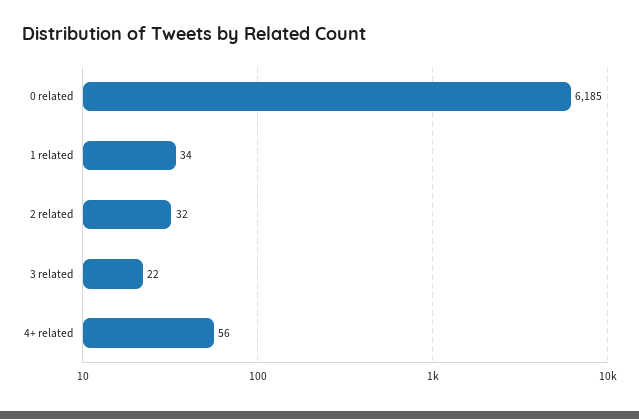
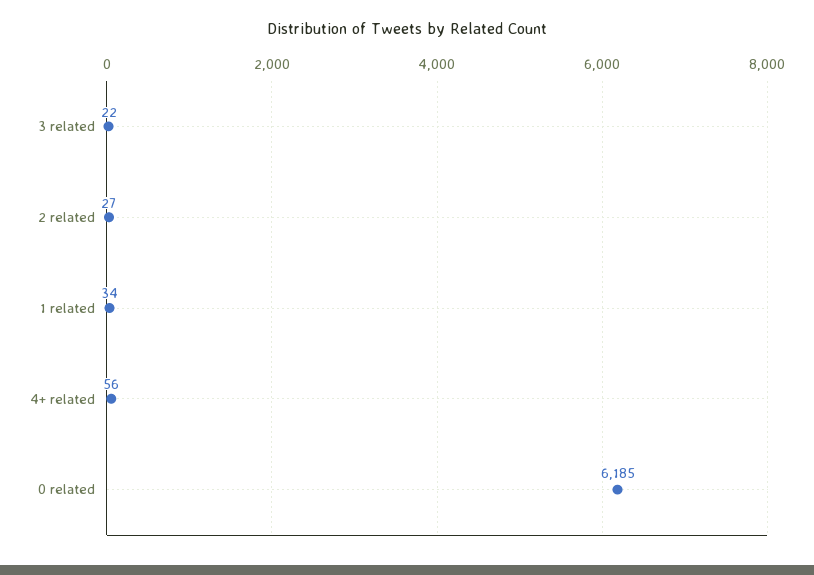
  {
    "0 related": 6185,
    "1 related": 34,
-   "2 related": 32,
+   "2 related": 27,
    "3 related": 22,
    "4+ related": 56
  }

